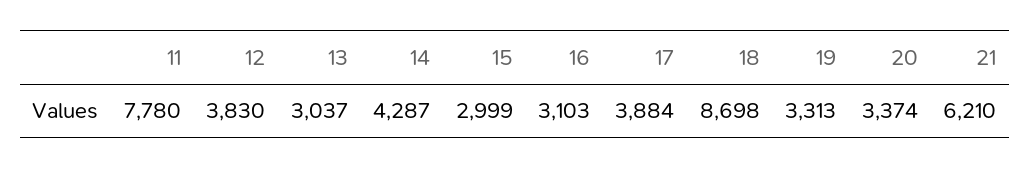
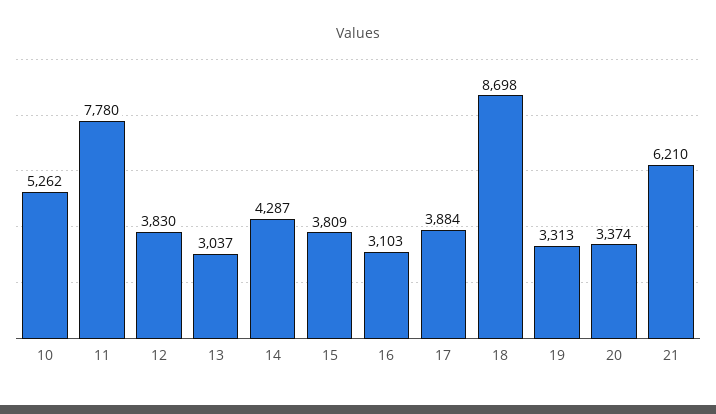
  {
    "11": 7780,
    "12": 3830,
    "13": 3037,
    "14": 4287,
-   "15": 2999,
+   "15": 3809,
    "16": 3103,
    "17": 3884,
    "18": 8698,
    "19": 3313,
    "20": 3374,
-   "21": 6210
+   "21": 6210,
+   "10": 5262
  }

